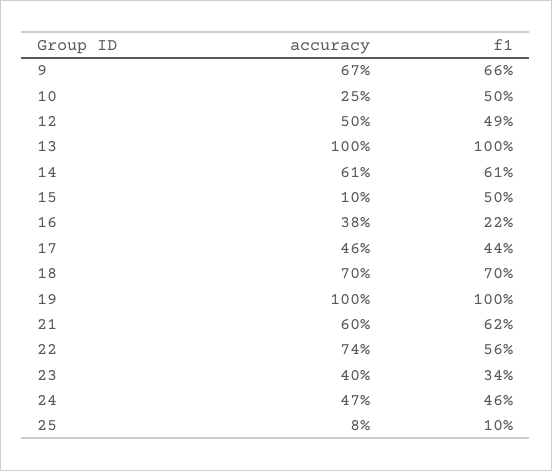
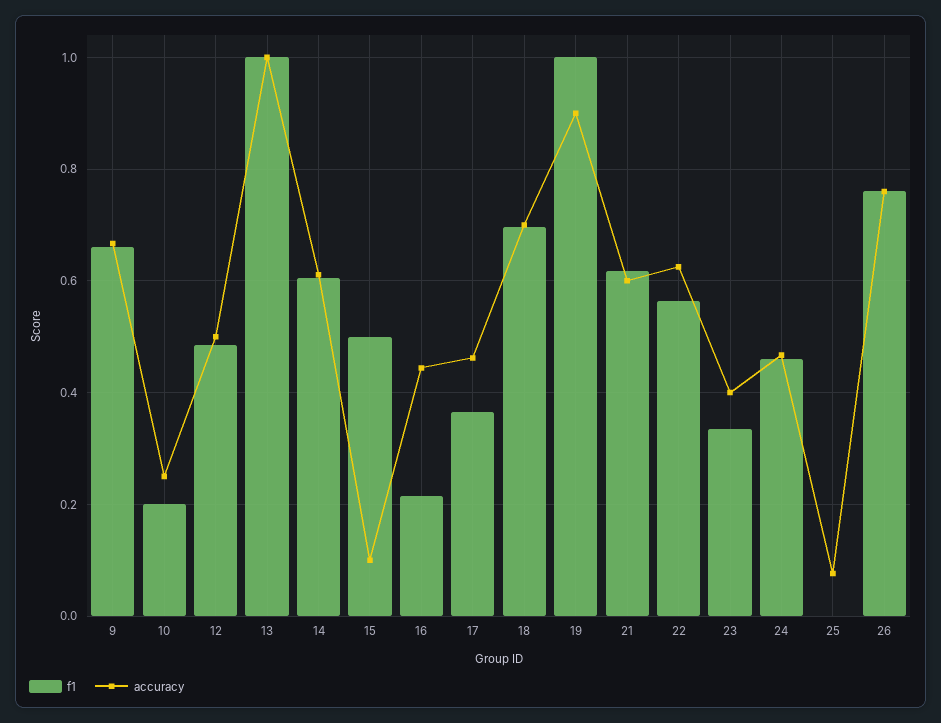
  {
    "accuracy": {
      "9": 0.67,
      "10": 0.25,
      "12": 0.5,
      "13": 1,
      "14": 0.61,
      "15": 0.1,
-     "16": 0.38,
+     "16": 0.44,
      "17": 0.46,
      "18": 0.7,
-     "19": 1,
+     "19": 0.9,
      "21": 0.6,
-     "22": 0.74,
+     "22": 0.62,
      "23": 0.4,
      "24": 0.47,
-     "25": 0.08
+     "25": 0.08,
+     "26": 0.76
    },
    "f1": {
      "9": 0.66,
-     "10": 0.5,
+     "10": 0.2,
      "12": 0.49,
      "13": 1,
      "14": 0.61,
      "15": 0.5,
      "16": 0.22,
-     "17": 0.44,
+     "17": 0.36,
      "18": 0.7,
      "19": 1,
      "21": 0.62,
      "22": 0.56,
      "23": 0.34,
      "24": 0.46,
-     "25": 0.1
+     "25": 0,
+     "26": 0.76
    }
  }

